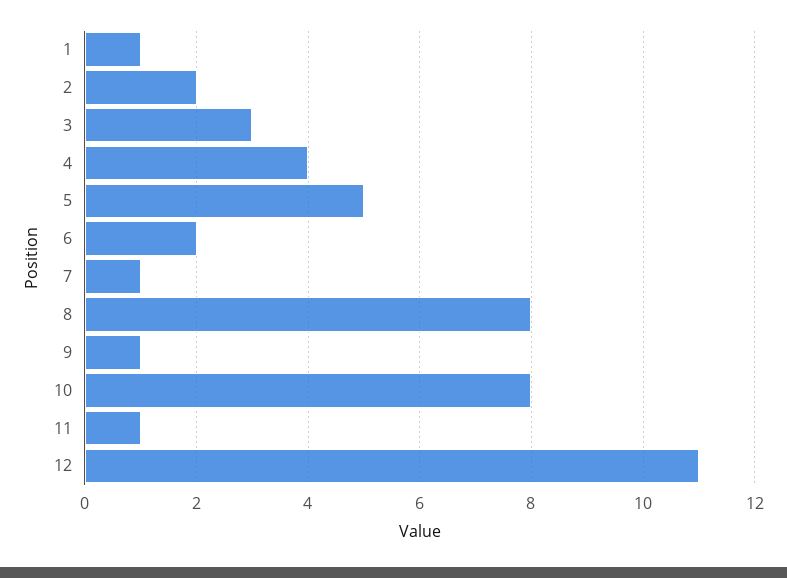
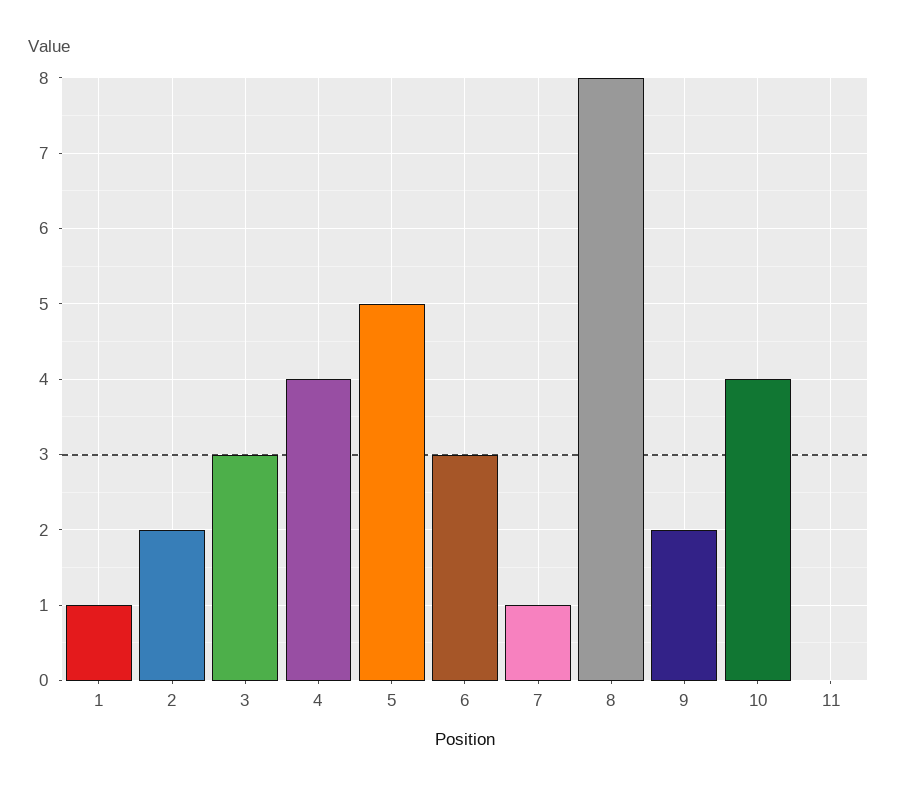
  {
    "1": 1,
    "2": 2,
    "3": 3,
    "4": 4,
    "5": 5,
-   "6": 2,
+   "6": 3,
    "7": 1,
    "8": 8,
-   "9": 1,
+   "9": 2,
-   "10": 8,
+   "10": 4,
-   "11": 1,
+   "11": 0
-   "12": 11
  }

